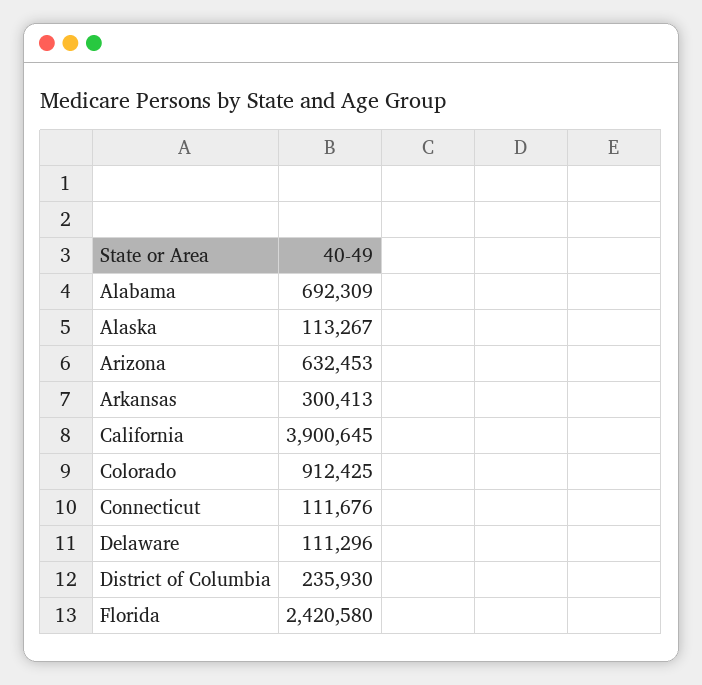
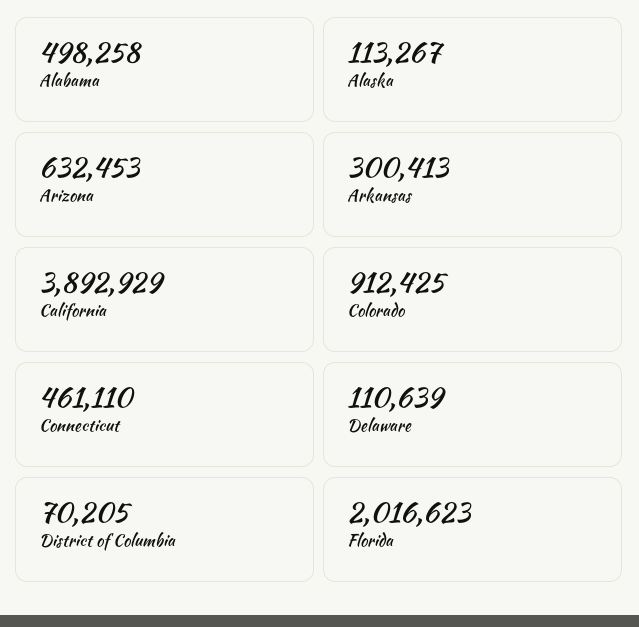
  {
-   "Alabama": 692309,
+   "Alabama": 498258,
    "Alaska": 113267,
    "Arizona": 632453,
    "Arkansas": 300413,
-   "California": 3900645,
+   "California": 3892929,
    "Colorado": 912425,
-   "Connecticut": 111676,
+   "Connecticut": 461110,
-   "Delaware": 111296,
+   "Delaware": 110639,
-   "District of Columbia": 235930,
+   "District of Columbia": 70205,
-   "Florida": 2420580
+   "Florida": 2016623
  }

